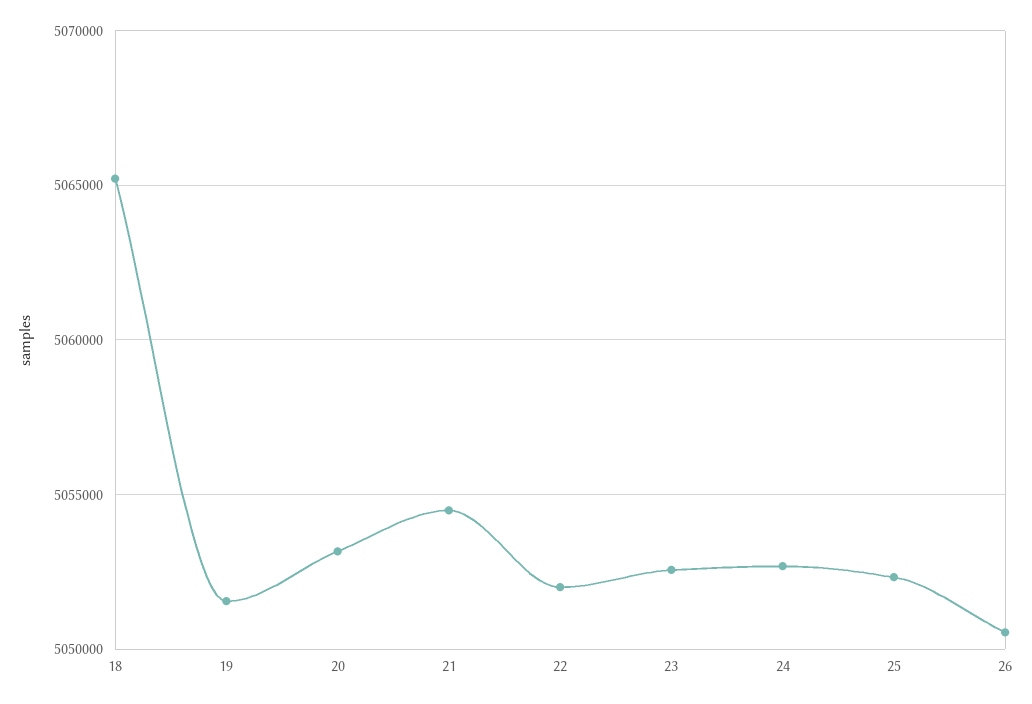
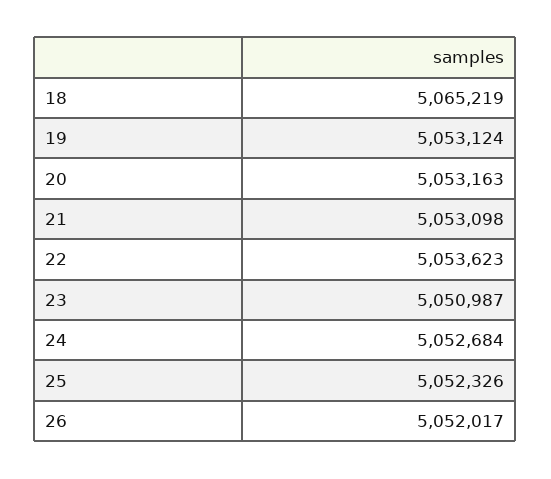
  {
    "18": 5065219,
-   "19": 5051500,
+   "19": 5053124,
    "20": 5053163,
-   "21": 5054500,
+   "21": 5053098,
-   "22": 5052000,
+   "22": 5053623,
-   "23": 5052500,
+   "23": 5050987,
    "24": 5052684,
    "25": 5052326,
-   "26": 5050500
+   "26": 5052017
  }

